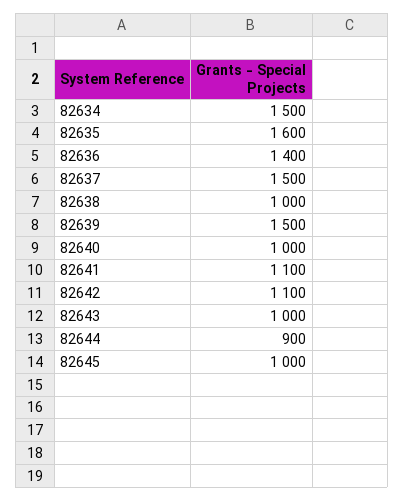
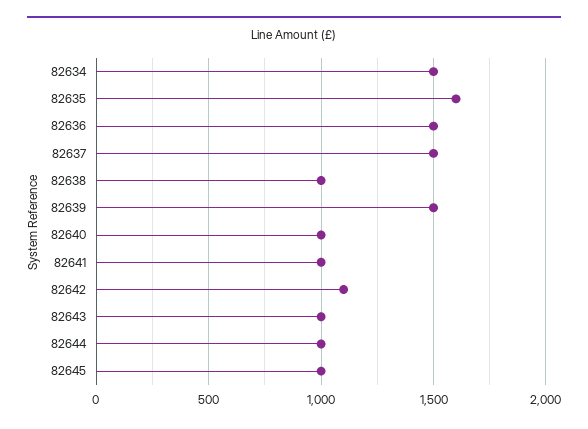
  {
    "82634": 1500,
    "82635": 1600,
-   "82636": 1400,
+   "82636": 1500,
    "82637": 1500,
    "82638": 1000,
    "82639": 1500,
    "82640": 1000,
-   "82641": 1100,
+   "82641": 1000,
    "82642": 1100,
    "82643": 1000,
-   "82644": 900,
+   "82644": 1000,
    "82645": 1000
  }

